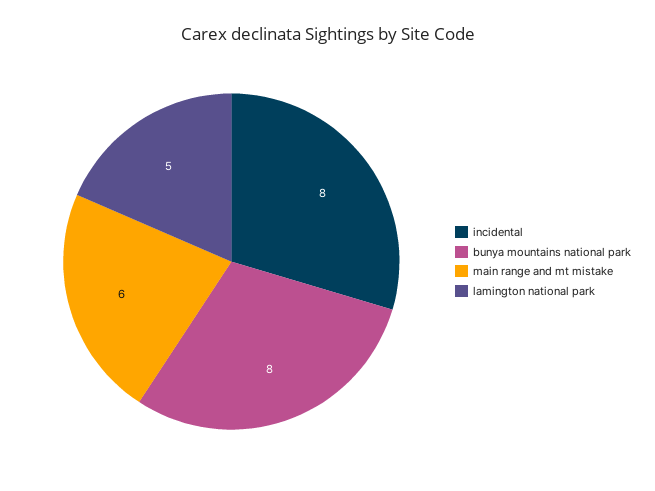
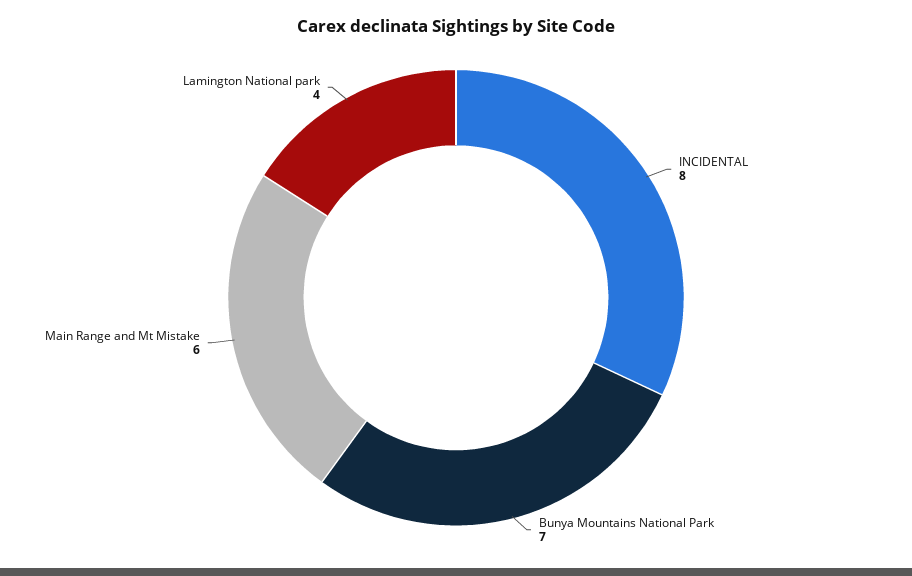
  {
    "incidental": 8,
-   "bunya mountains national park": 8,
+   "bunya mountains national park": 7,
    "main range and mt mistake": 6,
-   "lamington national park": 5
+   "lamington national park": 4
  }

